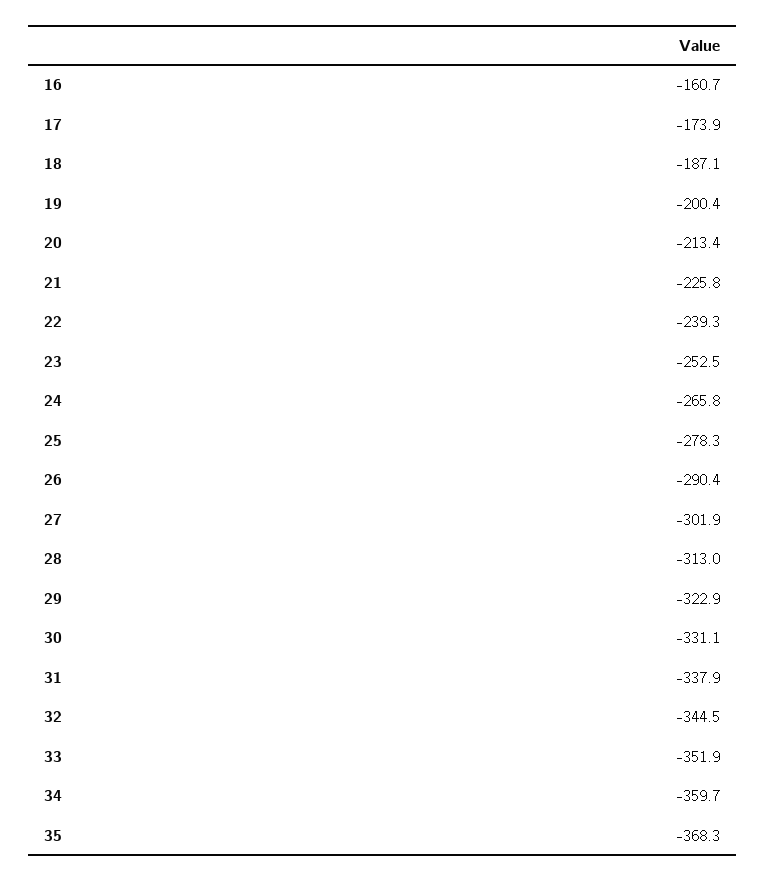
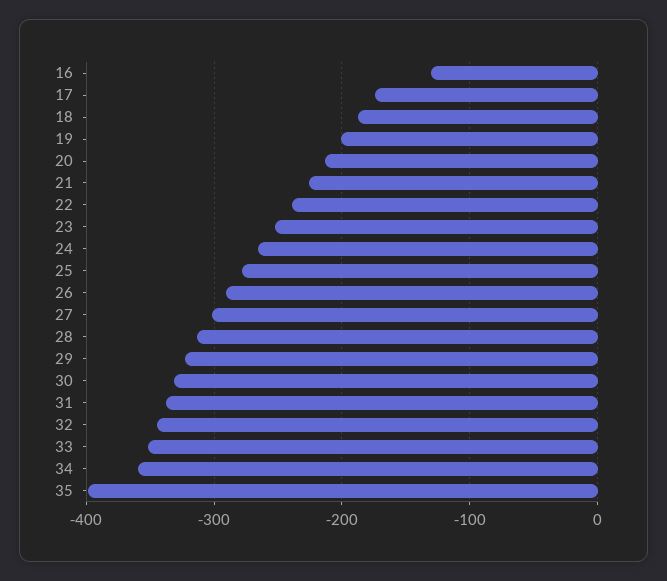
  {
-   "16": -160.7,
+   "16": -130,
    "17": -173.9,
    "18": -187.1,
    "19": -200.4,
    "20": -213.4,
    "21": -225.8,
    "22": -239.3,
    "23": -252.5,
    "24": -265.8,
    "25": -278.3,
    "26": -290.4,
    "27": -301.9,
    "28": -313,
    "29": -322.9,
    "30": -331.1,
    "31": -337.9,
    "32": -344.5,
    "33": -351.9,
    "34": -359.7,
-   "35": -368.3
+   "35": -400
  }

